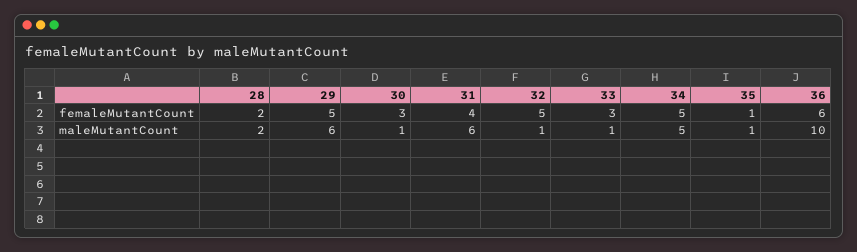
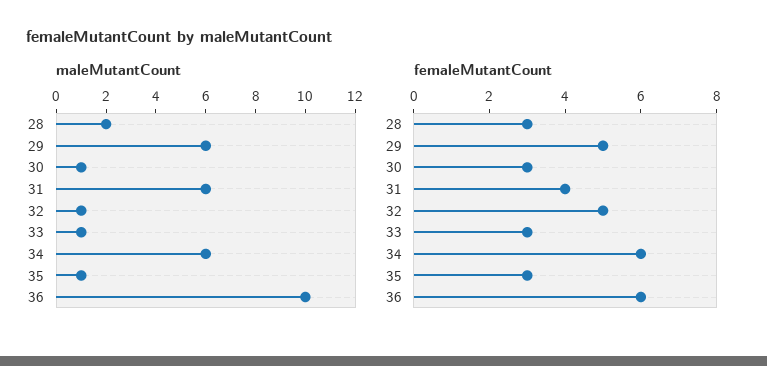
  {
    "femaleMutantCount": {
-     "28": 2,
+     "28": 3,
      "29": 5,
      "30": 3,
      "31": 4,
      "32": 5,
      "33": 3,
-     "34": 5,
+     "34": 6,
-     "35": 1,
+     "35": 3,
      "36": 6
    },
    "maleMutantCount": {
      "28": 2,
      "29": 6,
      "30": 1,
      "31": 6,
      "32": 1,
      "33": 1,
-     "34": 5,
+     "34": 6,
      "35": 1,
      "36": 10
    }
  }

